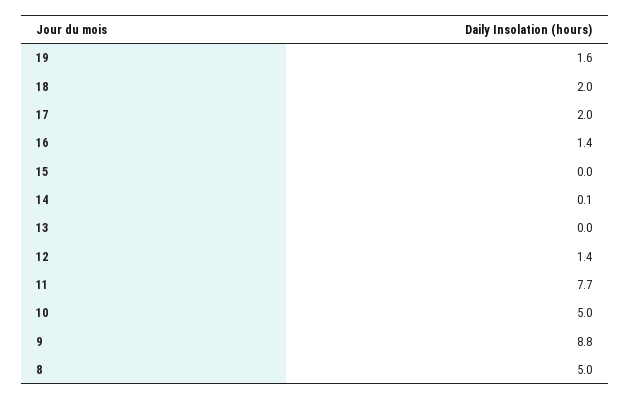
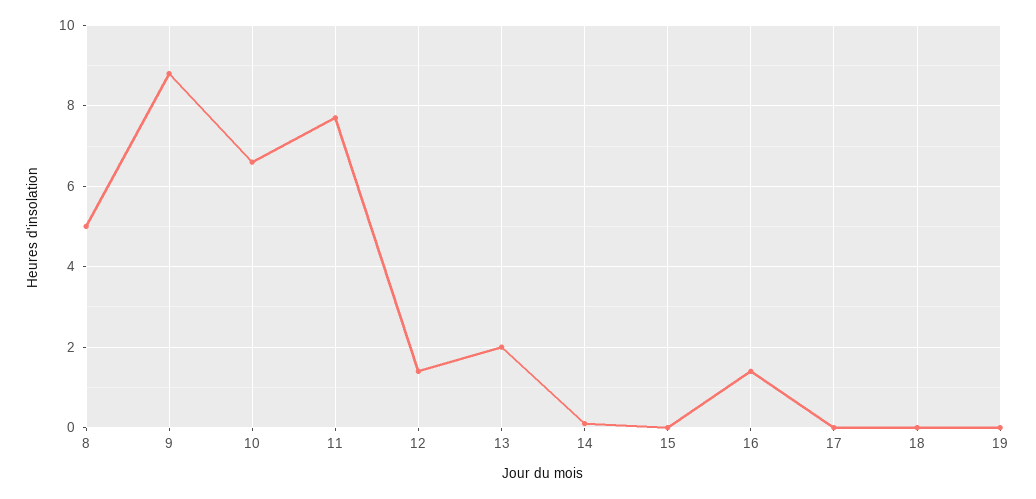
  {
-   "19": 1.6,
+   "19": 0,
-   "18": 2,
+   "18": 0,
-   "17": 2,
+   "17": 0,
    "16": 1.4,
    "15": 0,
    "14": 0.1,
-   "13": 0,
+   "13": 2,
    "12": 1.4,
    "11": 7.7,
-   "10": 5,
+   "10": 6.5,
    "9": 8.8,
    "8": 5
  }

